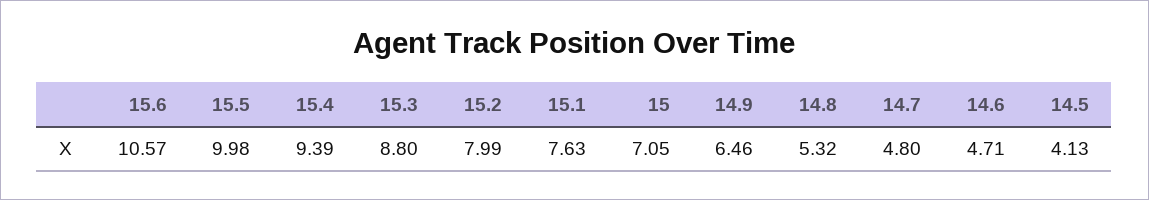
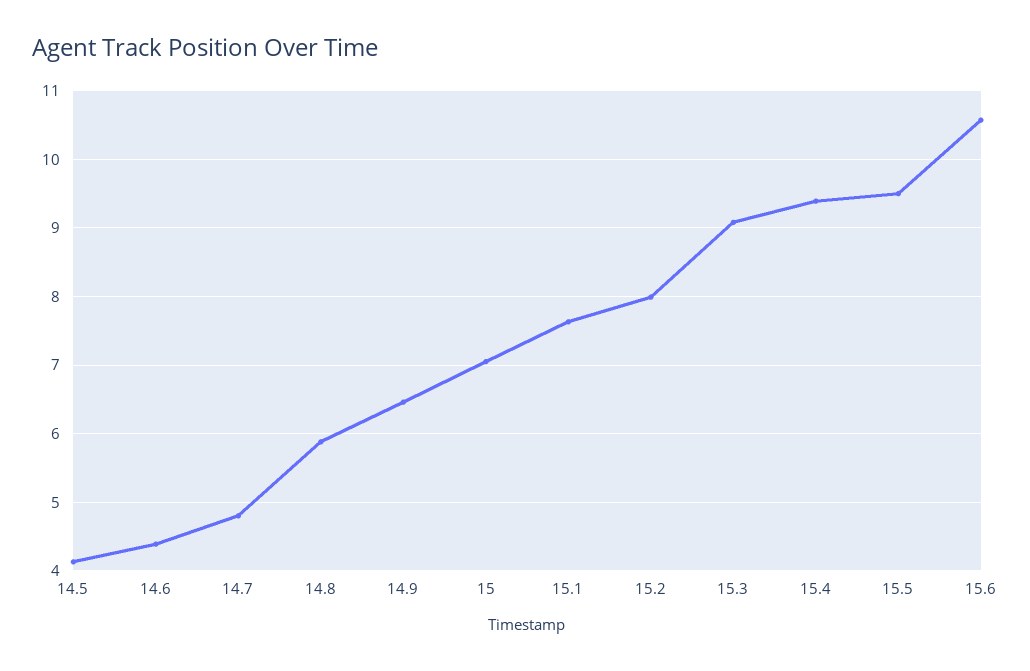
  {
    "15.6": 10.57,
-   "15.5": 9.98,
+   "15.5": 9.5,
    "15.4": 9.39,
-   "15.3": 8.8,
+   "15.3": 9.1,
    "15.2": 7.99,
    "15.1": 7.63,
    "15": 7.05,
    "14.9": 6.46,
-   "14.8": 5.32,
+   "14.8": 5.9,
    "14.7": 4.8,
-   "14.6": 4.71,
+   "14.6": 4.4,
    "14.5": 4.13
  }

